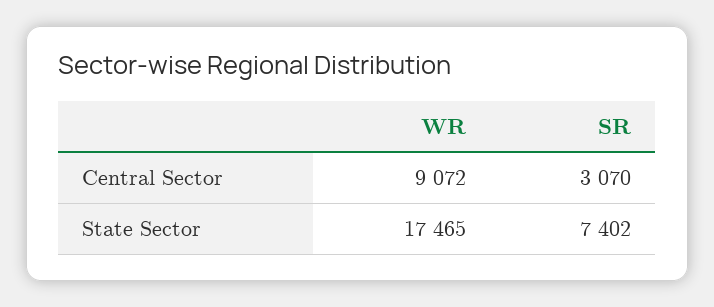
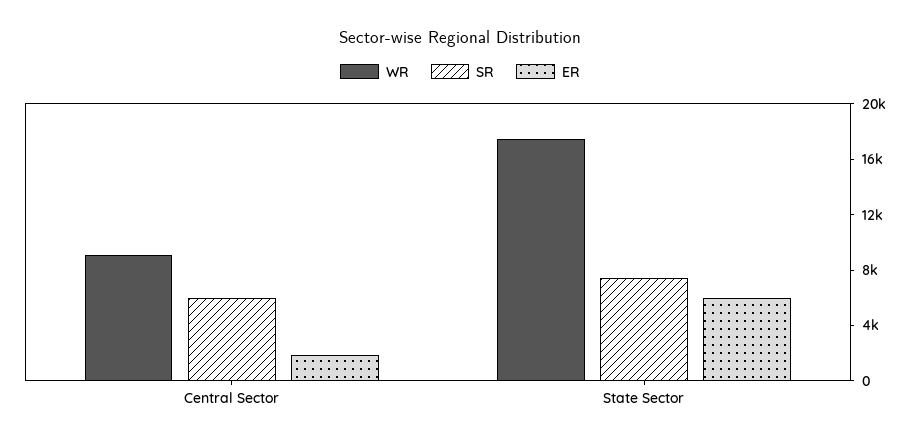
  {
    "WR": {
      "Central Sector": 9072,
      "State Sector": 17465
    },
    "SR": {
-     "Central Sector": 3070,
+     "Central Sector": 6000,
      "State Sector": 7402
-   }
+   },
+   "ER": {
+     "Central Sector": 2000,
+     "State Sector": 6000
+   }
  }

